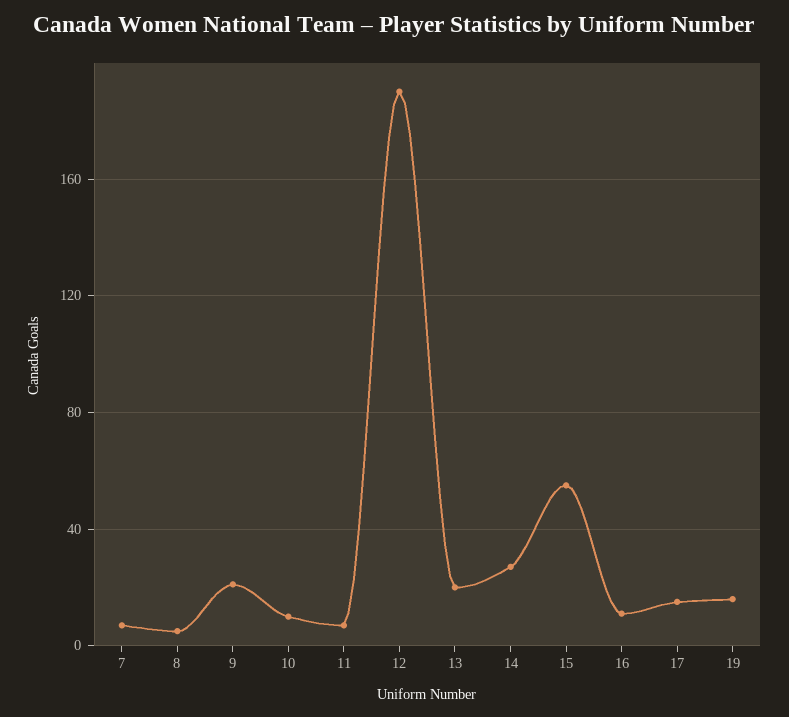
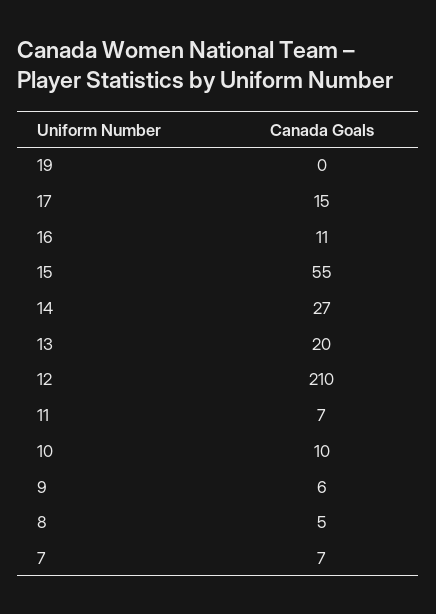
  {
    "7": 7,
    "8": 5,
-   "9": 20,
+   "9": 6,
    "10": 10,
    "11": 7,
-   "12": 190,
+   "12": 210,
    "13": 20,
    "14": 27,
    "15": 55,
    "16": 11,
    "17": 15,
-   "19": 15
+   "19": 0
  }

